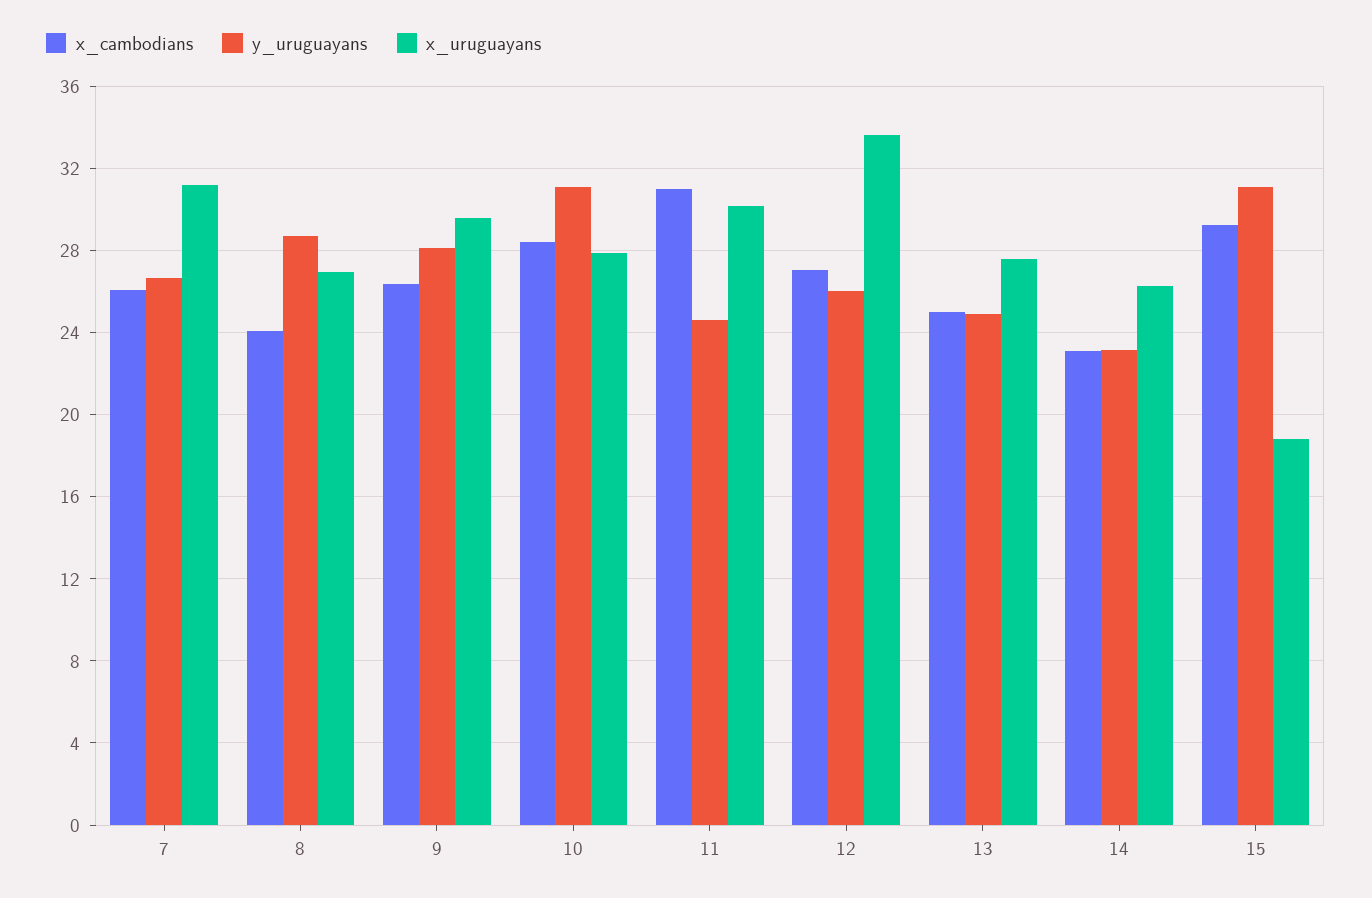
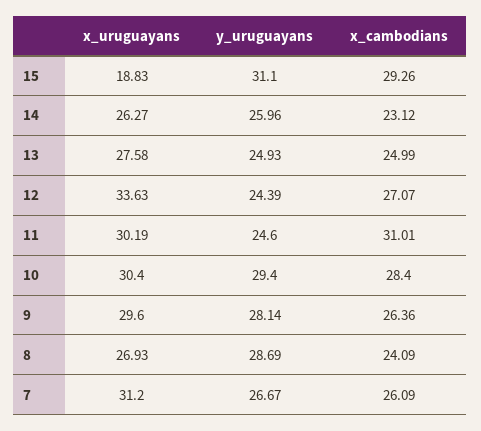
  {
    "x_cambodians": {
      "7": 26.09,
      "8": 24.09,
      "9": 26.36,
      "10": 28.4,
      "11": 31.01,
      "12": 27.07,
      "13": 24.99,
      "14": 23.12,
      "15": 29.26
    },
    "y_uruguayans": {
      "7": 26.67,
      "8": 28.69,
      "9": 28.14,
-     "10": 31,
+     "10": 29.4,
      "11": 24.6,
-     "12": 26,
+     "12": 24.39,
      "13": 24.93,
-     "14": 23,
+     "14": 25.96,
      "15": 31.1
    },
    "x_uruguayans": {
      "7": 31.2,
      "8": 26.93,
      "9": 29.6,
-     "10": 28,
+     "10": 30.4,
      "11": 30.19,
      "12": 33.63,
      "13": 27.58,
      "14": 26.27,
      "15": 18.83
    }
  }

